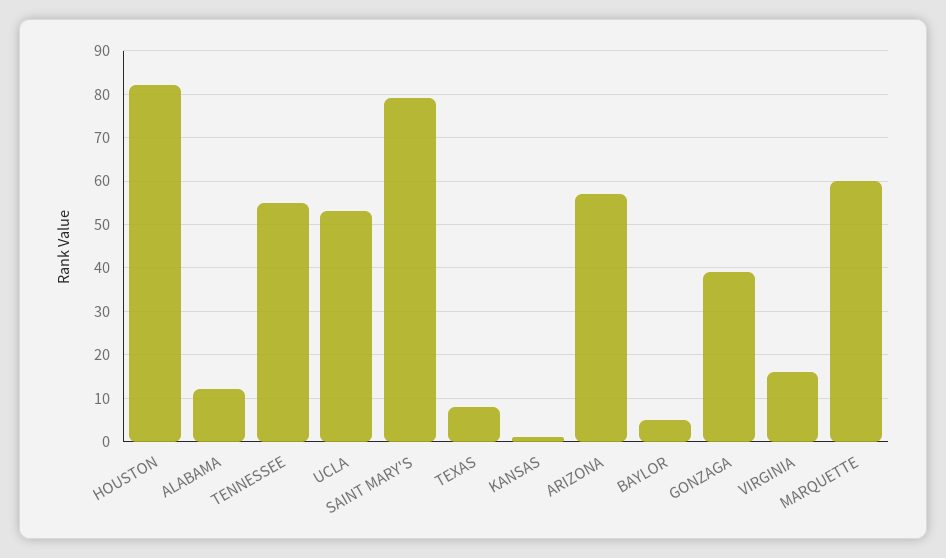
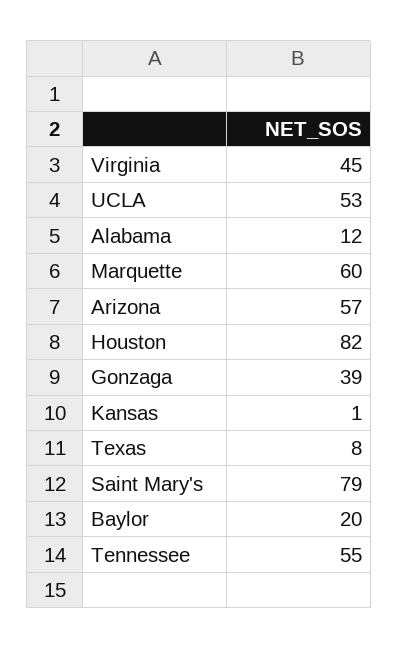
  {
    "HOUSTON": 82,
    "ALABAMA": 12,
    "TENNESSEE": 55,
    "UCLA": 53,
    "SAINT MARY'S": 79,
    "TEXAS": 8,
    "KANSAS": 1,
    "ARIZONA": 57,
-   "BAYLOR": 5,
+   "BAYLOR": 20,
    "GONZAGA": 39,
-   "VIRGINIA": 15,
+   "VIRGINIA": 45,
    "MARQUETTE": 60
  }

